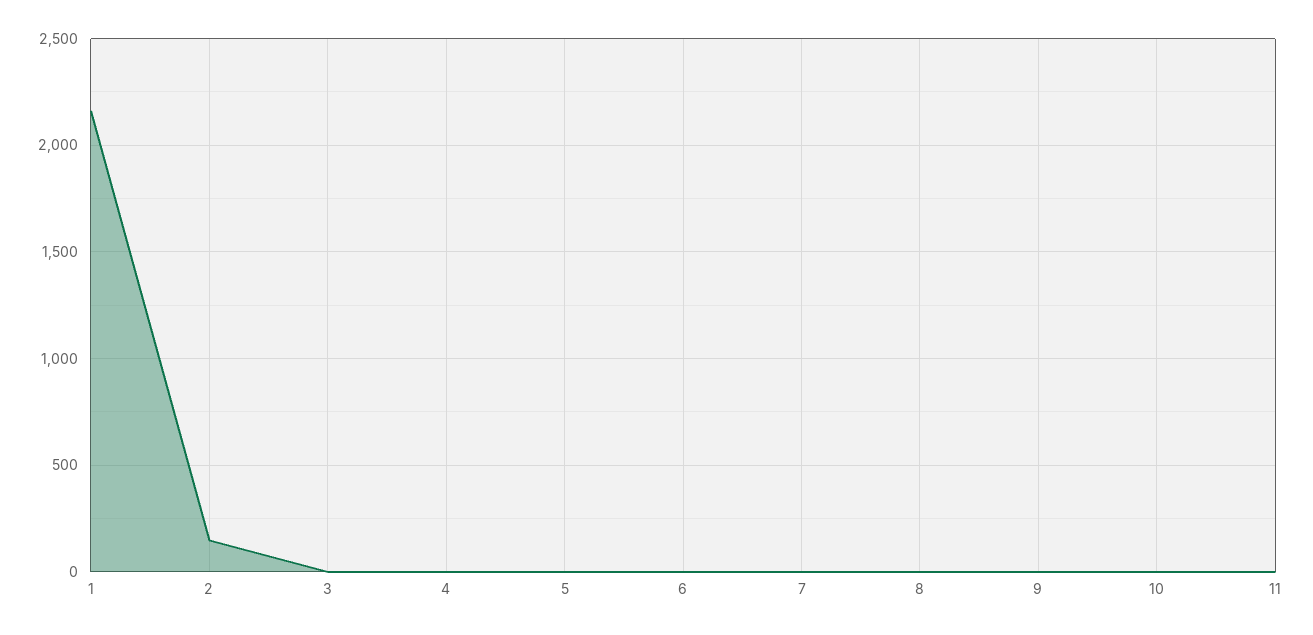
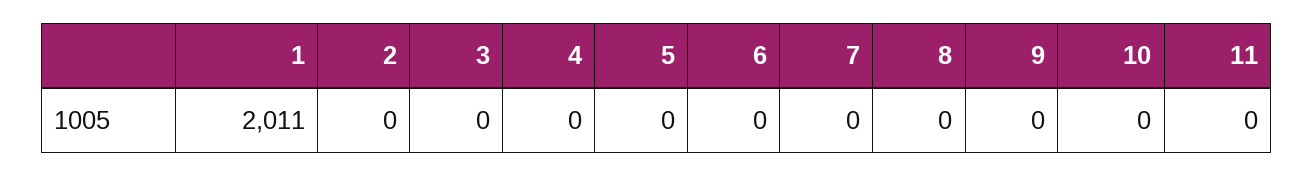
  {
-   "1": 2150,
+   "1": 2011,
-   "2": 150,
+   "2": 0,
    "3": 0,
    "4": 0,
    "5": 0,
    "6": 0,
    "7": 0,
    "8": 0,
    "9": 0,
    "10": 0,
    "11": 0
  }

